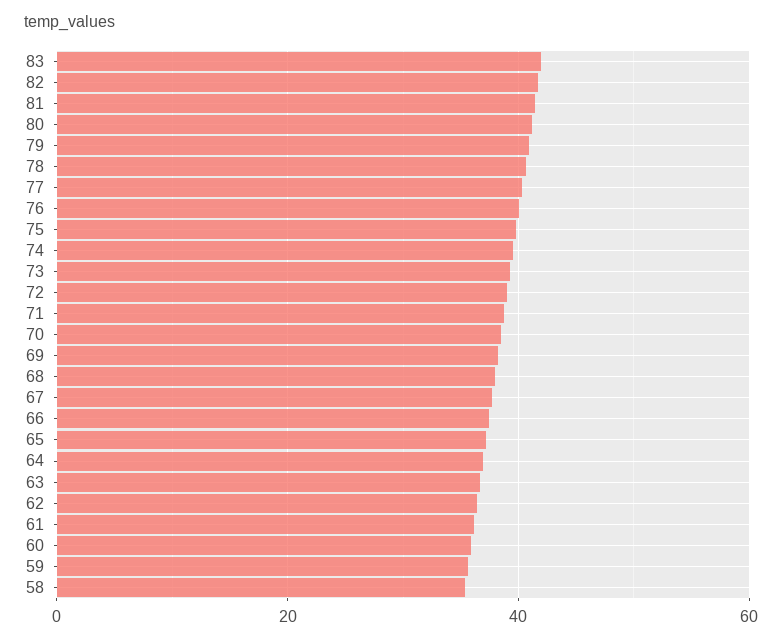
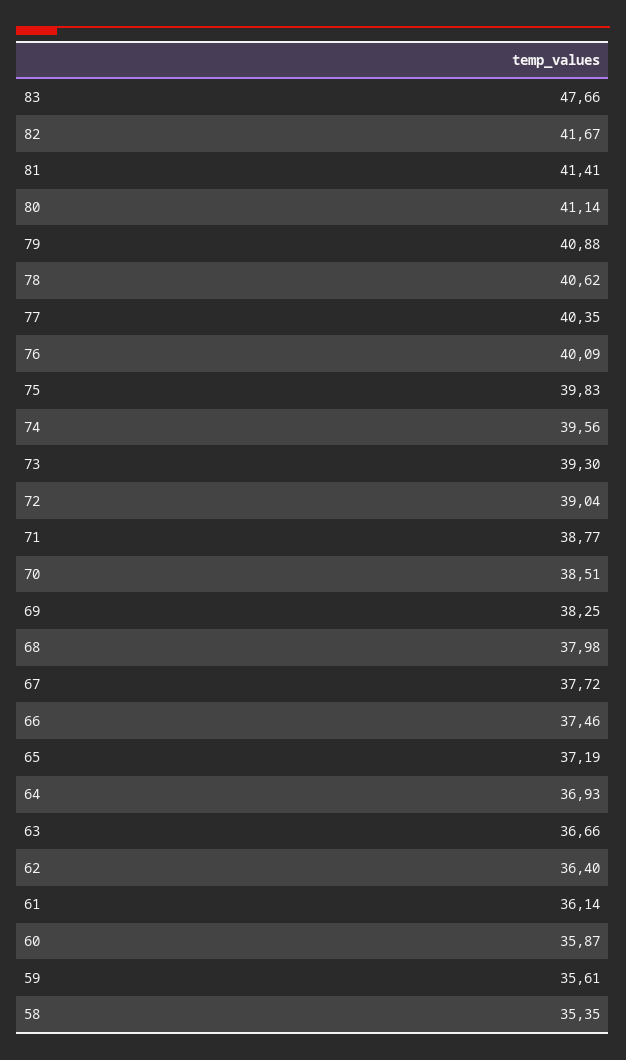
  {
-   "83": 42,
+   "83": 47.66,
    "82": 41.67,
    "81": 41.41,
    "80": 41.14,
    "79": 40.88,
    "78": 40.62,
    "77": 40.35,
    "76": 40.09,
    "75": 39.83,
    "74": 39.56,
    "73": 39.3,
    "72": 39.04,
    "71": 38.77,
    "70": 38.51,
    "69": 38.25,
    "68": 37.98,
    "67": 37.72,
    "66": 37.46,
    "65": 37.19,
    "64": 36.93,
    "63": 36.66,
    "62": 36.4,
    "61": 36.14,
    "60": 35.87,
    "59": 35.61,
    "58": 35.35
  }

